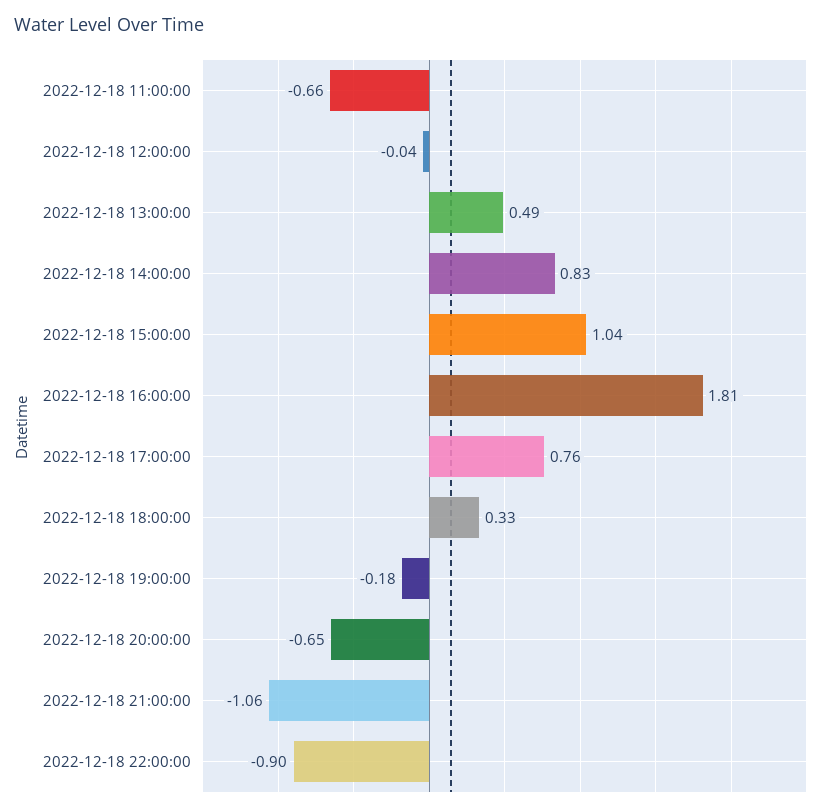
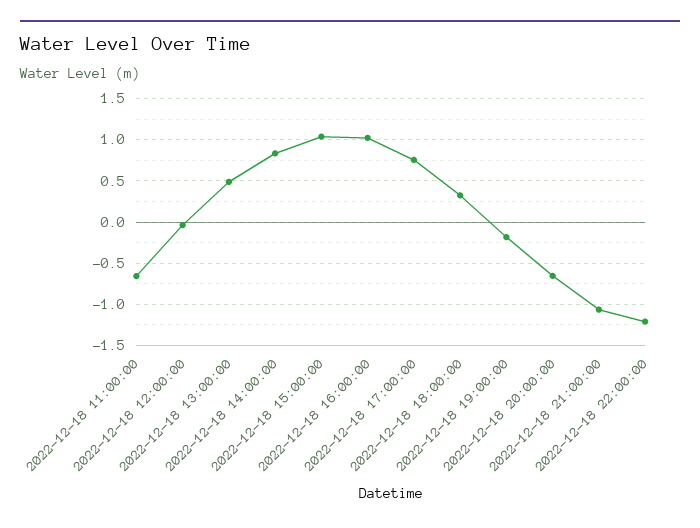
  {
    "2022-12-18 11:00:00": -0.66,
    "2022-12-18 12:00:00": -0.04,
    "2022-12-18 13:00:00": 0.49,
    "2022-12-18 14:00:00": 0.83,
    "2022-12-18 15:00:00": 1.04,
-   "2022-12-18 16:00:00": 1.81,
+   "2022-12-18 16:00:00": 1,
    "2022-12-18 17:00:00": 0.76,
    "2022-12-18 18:00:00": 0.33,
    "2022-12-18 19:00:00": -0.18,
    "2022-12-18 20:00:00": -0.65,
    "2022-12-18 21:00:00": -1.06,
-   "2022-12-18 22:00:00": -0.9
+   "2022-12-18 22:00:00": -1.2
  }

